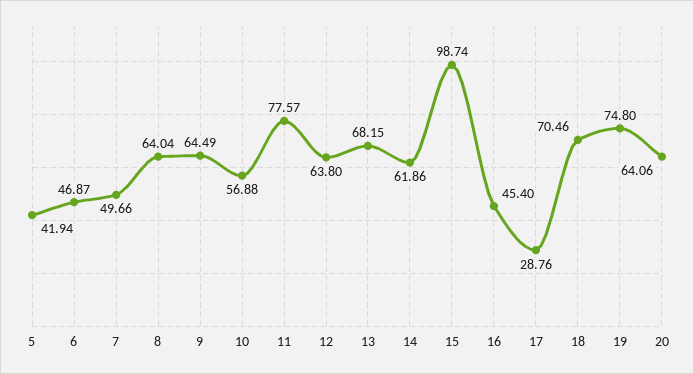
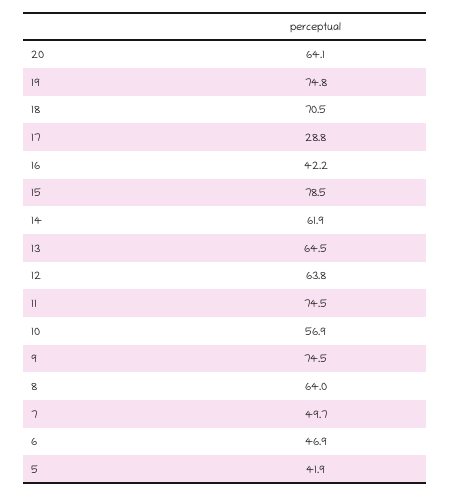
  {
    "5": 41.94,
    "6": 46.87,
    "7": 49.66,
    "8": 64.04,
-   "9": 64.49,
+   "9": 74.5,
    "10": 56.88,
-   "11": 77.57,
+   "11": 74.5,
    "12": 63.8,
-   "13": 68.15,
+   "13": 64.5,
    "14": 61.86,
-   "15": 98.74,
+   "15": 78.5,
-   "16": 45.4,
+   "16": 42.2,
    "17": 28.76,
    "18": 70.46,
    "19": 74.8,
    "20": 64.06
  }

